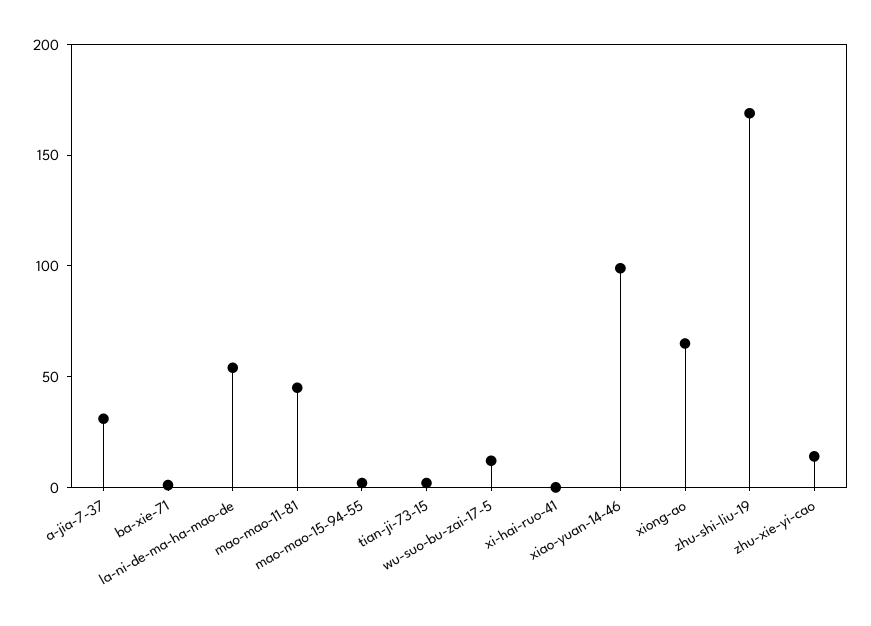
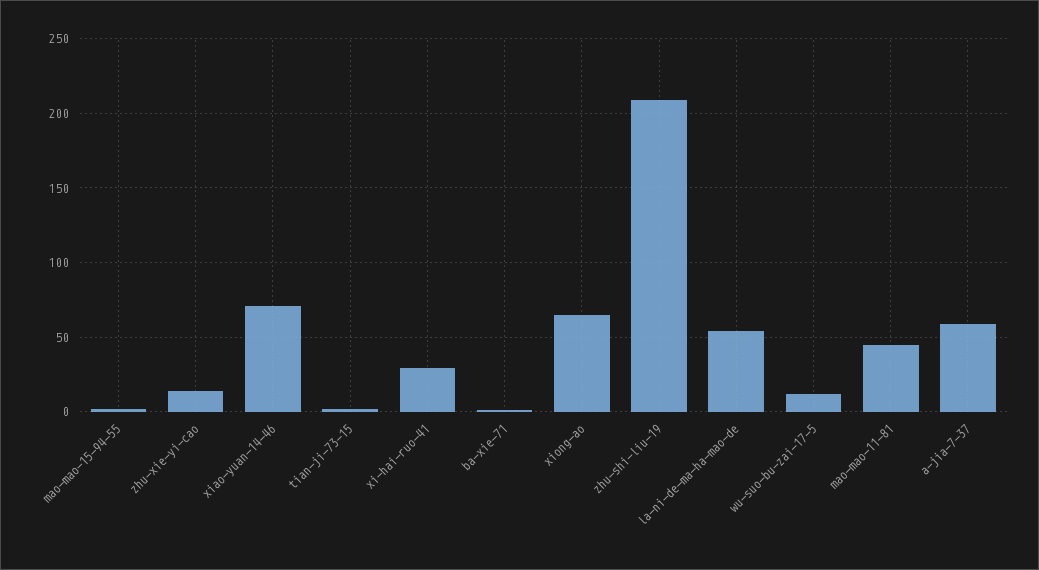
  {
-   "a-jia-7-37": 30,
+   "a-jia-7-37": 60,
    "ba-xie-71": 0,
    "la-ni-de-ma-ha-mao-de": 55,
    "mao-mao-11-81": 45,
    "mao-mao-15-94-55": 0,
    "tian-ji-73-15": 0,
    "wu-suo-bu-zai-17-5": 10,
-   "xi-hai-ruo-41": 0,
+   "xi-hai-ruo-41": 30,
-   "xiao-yuan-14-46": 100,
+   "xiao-yuan-14-46": 70,
    "xiong-ao": 65,
-   "zhu-shi-liu-19": 170,
+   "zhu-shi-liu-19": 210,
    "zhu-xie-yi-cao": 15
  }

